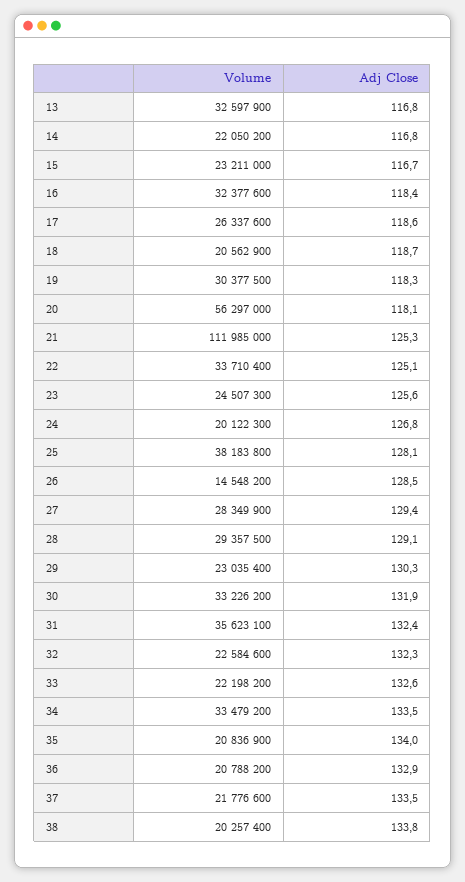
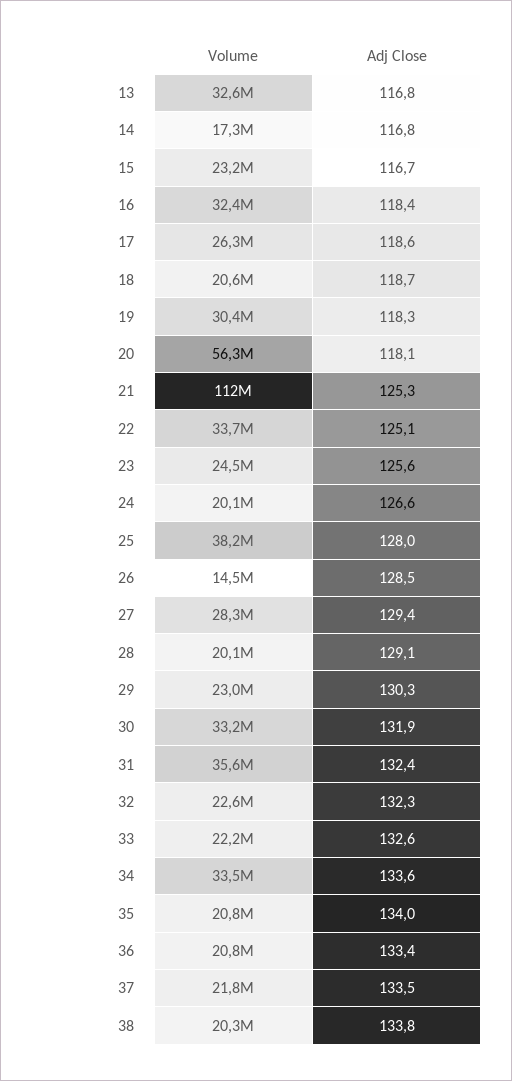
  {
    "Volume": {
      "13": 32597900,
-     "14": 22050200,
+     "14": 17300000,
      "15": 23211000,
      "16": 32377600,
      "17": 26337600,
      "18": 20562900,
      "19": 30377500,
      "20": 56297000,
      "21": 111985000,
      "22": 33710400,
      "23": 24507300,
      "24": 20122300,
      "25": 38183800,
      "26": 14548200,
      "27": 28349900,
-     "28": 29357500,
+     "28": 20100000,
      "29": 23035400,
      "30": 33226200,
      "31": 35623100,
      "32": 22584600,
      "33": 22198200,
      "34": 33479200,
      "35": 20836900,
      "36": 20788200,
      "37": 21776600,
      "38": 20257400
    },
    "Adj Close": {
      "13": 116.8,
      "14": 116.8,
      "15": 116.7,
      "16": 118.4,
      "17": 118.6,
      "18": 118.7,
      "19": 118.3,
      "20": 118.1,
      "21": 125.3,
      "22": 125.1,
      "23": 125.6,
-     "24": 126.8,
+     "24": 126.6,
-     "25": 128.1,
+     "25": 128,
      "26": 128.5,
      "27": 129.4,
      "28": 129.1,
      "29": 130.3,
      "30": 131.9,
      "31": 132.4,
      "32": 132.3,
      "33": 132.6,
-     "34": 133.5,
+     "34": 133.6,
      "35": 134,
-     "36": 132.9,
+     "36": 133.4,
      "37": 133.5,
      "38": 133.8
    }
  }

